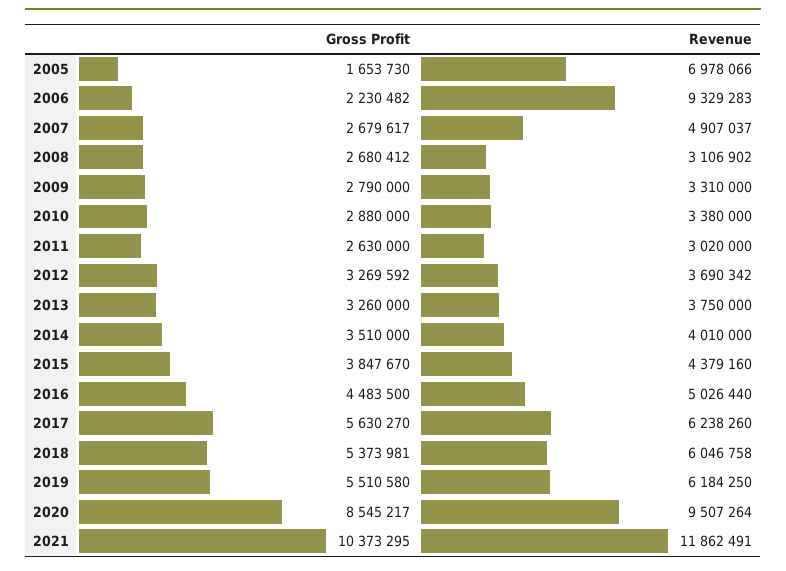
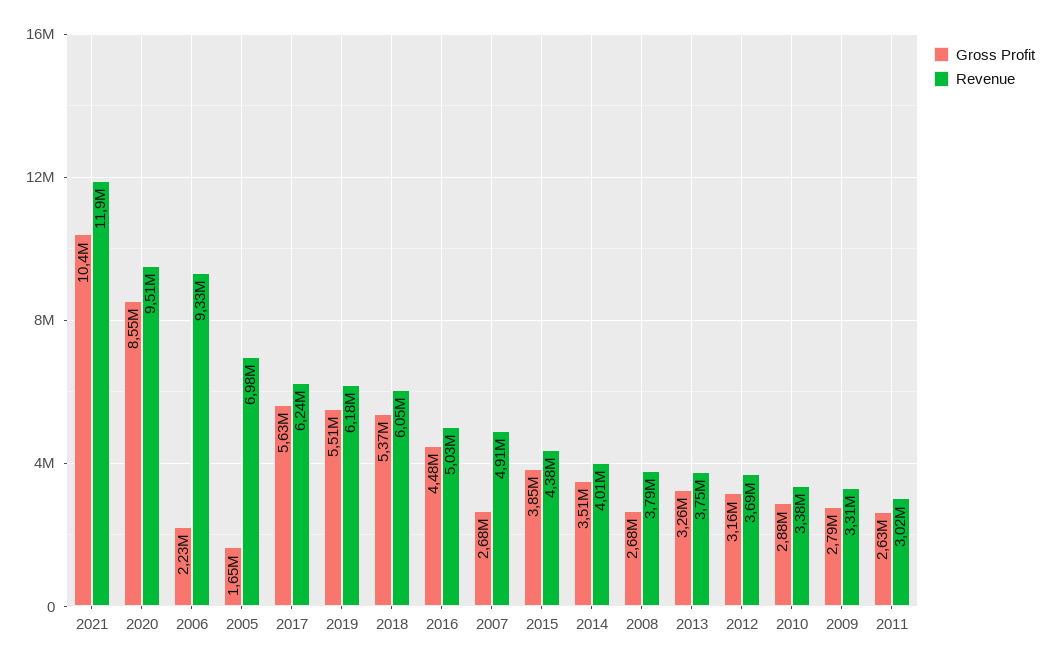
  {
    "Gross Profit": {
      "2005": 1653730,
      "2006": 2230482,
      "2007": 2679617,
      "2008": 2680412,
      "2009": 2790000,
      "2010": 2880000,
      "2011": 2630000,
-     "2012": 3269592,
+     "2012": 3160000,
      "2013": 3260000,
      "2014": 3510000,
      "2015": 3847670,
      "2016": 4483500,
      "2017": 5630270,
      "2018": 5373981,
      "2019": 5510580,
      "2020": 8545217,
      "2021": 10373295
    },
    "Revenue": {
      "2005": 6978066,
      "2006": 9329283,
      "2007": 4907037,
-     "2008": 3106902,
+     "2008": 3790000,
      "2009": 3310000,
      "2010": 3380000,
      "2011": 3020000,
      "2012": 3690342,
      "2013": 3750000,
      "2014": 4010000,
      "2015": 4379160,
      "2016": 5026440,
      "2017": 6238260,
      "2018": 6046758,
      "2019": 6184250,
      "2020": 9507264,
      "2021": 11862491
    }
  }

